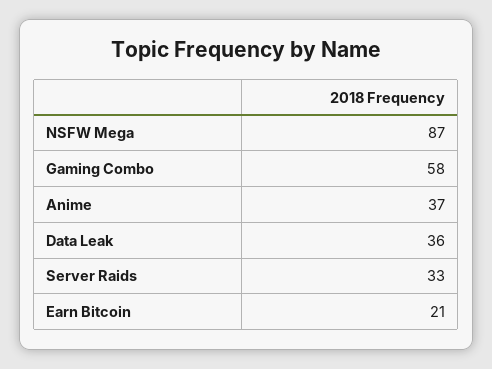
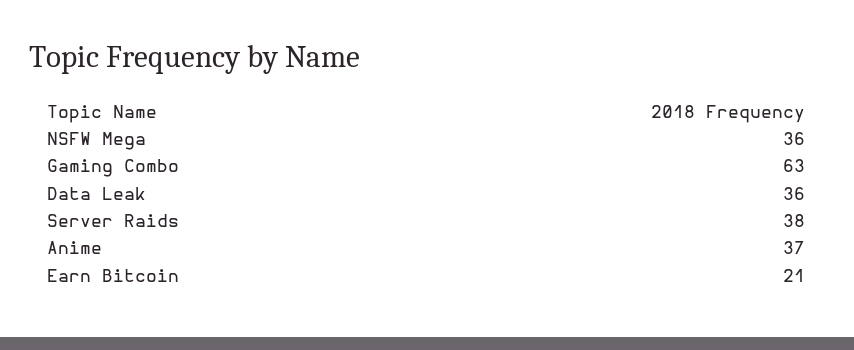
  {
-   "NSFW Mega": 87,
+   "NSFW Mega": 36,
-   "Gaming Combo": 58,
+   "Gaming Combo": 63,
    "Anime": 37,
    "Data Leak": 36,
-   "Server Raids": 33,
+   "Server Raids": 38,
    "Earn Bitcoin": 21
  }

